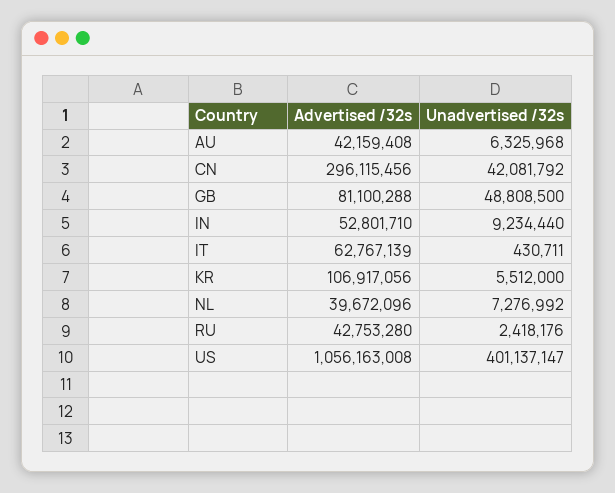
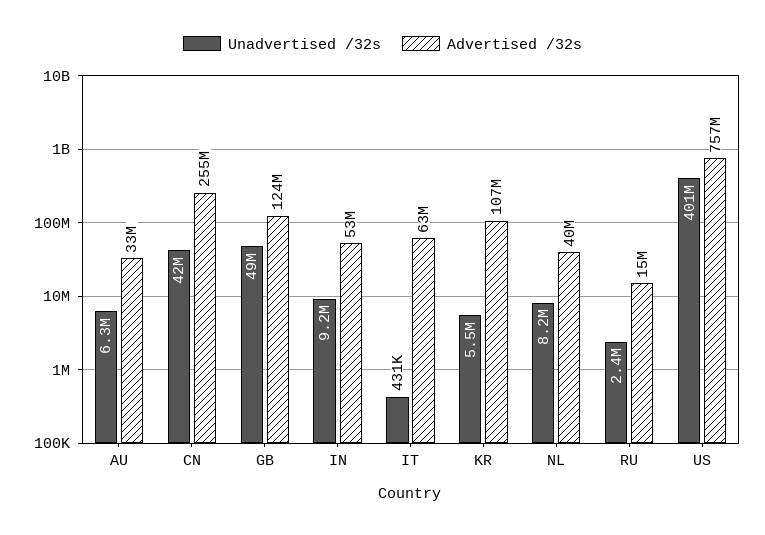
  {
    "Advertised /32s": {
-     "AU": 42159408,
+     "AU": 33000000,
-     "CN": 296115456,
+     "CN": 255000000,
-     "GB": 81100288,
+     "GB": 124000000,
      "IN": 52801710,
      "IT": 62767139,
      "KR": 106917056,
      "NL": 39672096,
-     "RU": 42753280,
+     "RU": 15000000,
-     "US": 1056163008
+     "US": 757000000
    },
    "Unadvertised /32s": {
      "AU": 6325968,
      "CN": 42081792,
      "GB": 48808500,
      "IN": 9234440,
      "IT": 430711,
      "KR": 5512000,
-     "NL": 7276992,
+     "NL": 8200000,
      "RU": 2418176,
      "US": 401137147
    }
  }

